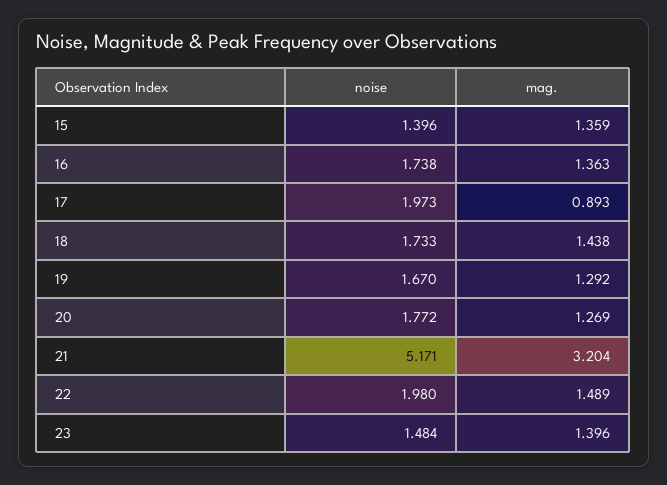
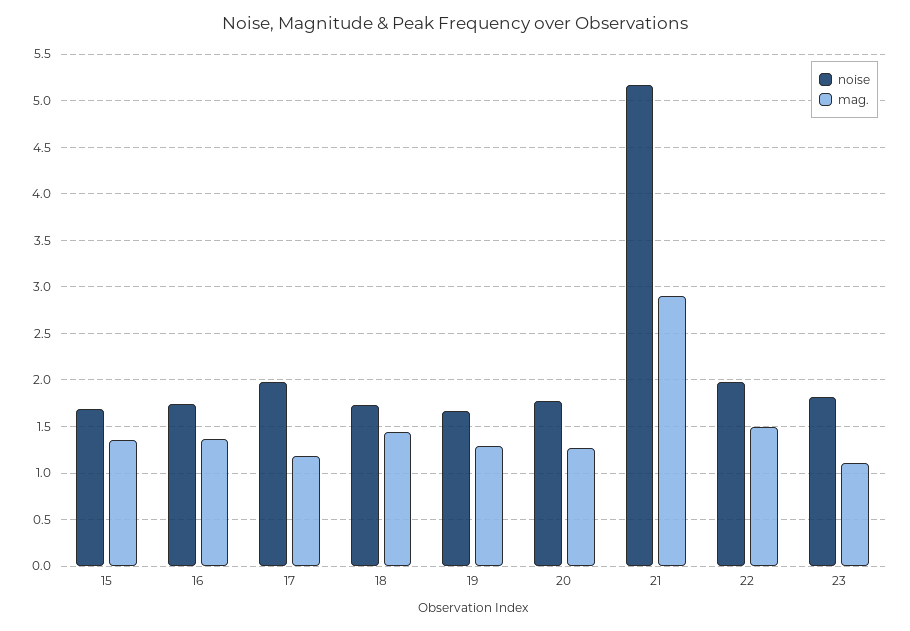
  {
    "noise": {
-     "15": 1.396,
+     "15": 1.7,
      "16": 1.738,
      "17": 1.973,
      "18": 1.733,
      "19": 1.67,
      "20": 1.772,
      "21": 5.171,
      "22": 1.98,
-     "23": 1.484
+     "23": 1.8
    },
    "mag.": {
      "15": 1.359,
      "16": 1.363,
-     "17": 0.893,
+     "17": 1.2,
      "18": 1.438,
      "19": 1.292,
      "20": 1.269,
-     "21": 3.204,
+     "21": 2.9,
      "22": 1.489,
-     "23": 1.396
+     "23": 1.1
    }
  }

